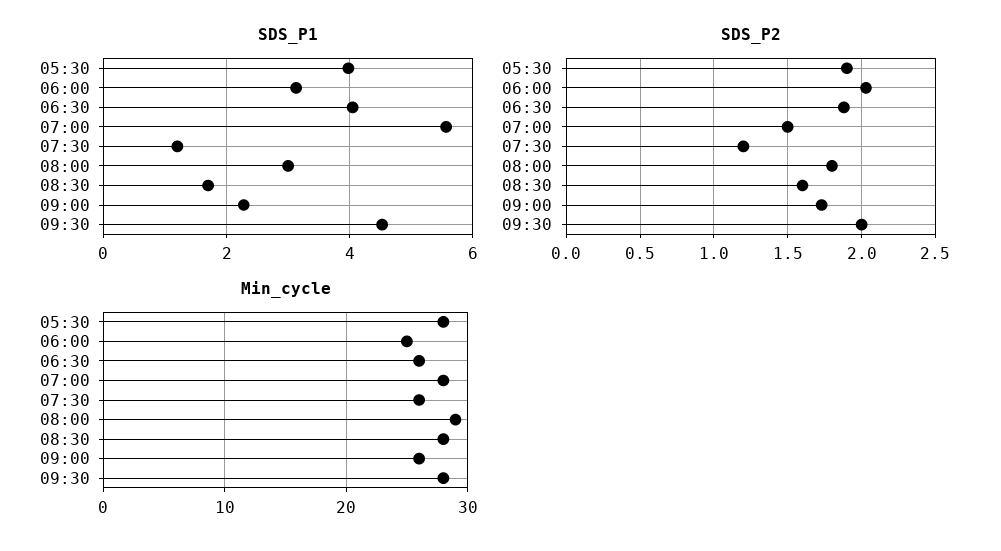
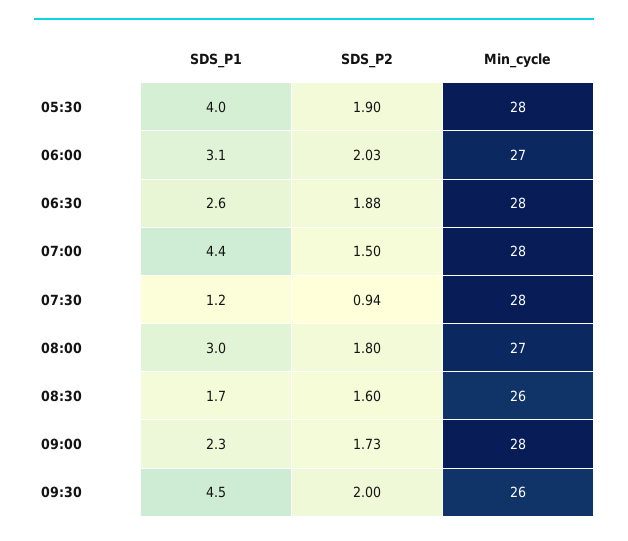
  {
    "SDS_P1": {
      "05:30": 4,
      "06:00": 3.1,
-     "06:30": 4,
+     "06:30": 2.6,
-     "07:00": 5.6,
+     "07:00": 4.4,
      "07:30": 1.2,
      "08:00": 3,
      "08:30": 1.7,
      "09:00": 2.3,
      "09:30": 4.5
    },
    "SDS_P2": {
      "05:30": 1.9,
      "06:00": 2.03,
      "06:30": 1.88,
      "07:00": 1.5,
-     "07:30": 1.2,
+     "07:30": 0.94,
      "08:00": 1.8,
      "08:30": 1.6,
      "09:00": 1.73,
      "09:30": 2
    },
    "Min_cycle": {
      "05:30": 28,
-     "06:00": 25,
+     "06:00": 27,
-     "06:30": 26,
+     "06:30": 28,
      "07:00": 28,
-     "07:30": 26,
+     "07:30": 28,
-     "08:00": 29,
+     "08:00": 27,
-     "08:30": 28,
+     "08:30": 26,
-     "09:00": 26,
+     "09:00": 28,
-     "09:30": 28
+     "09:30": 26
    }
  }

